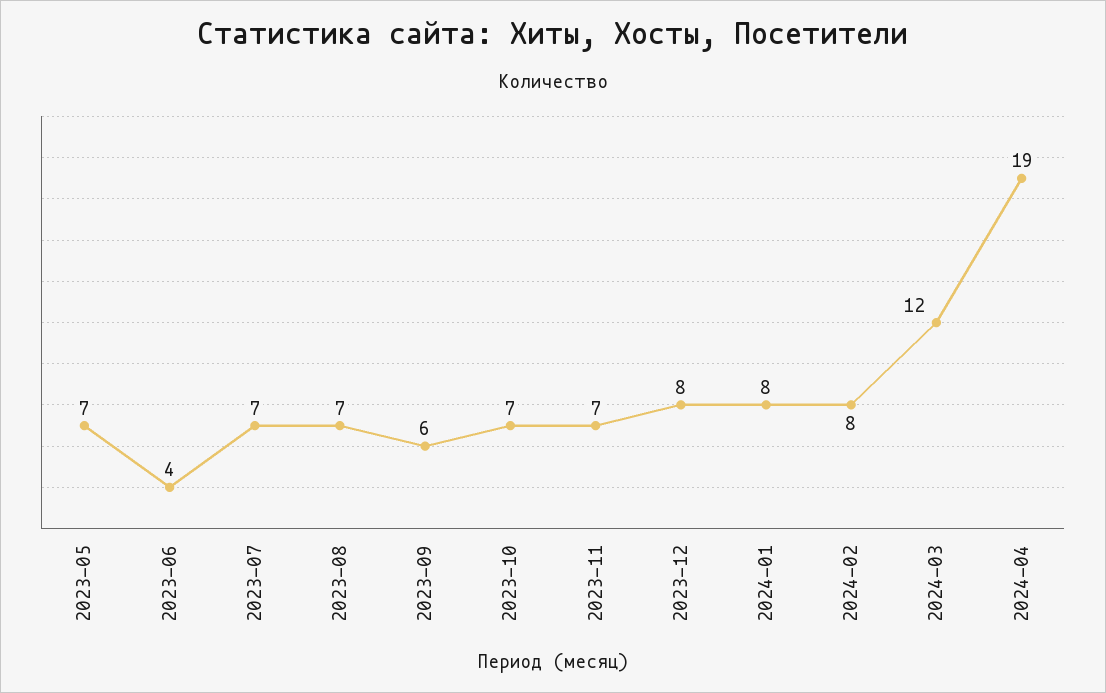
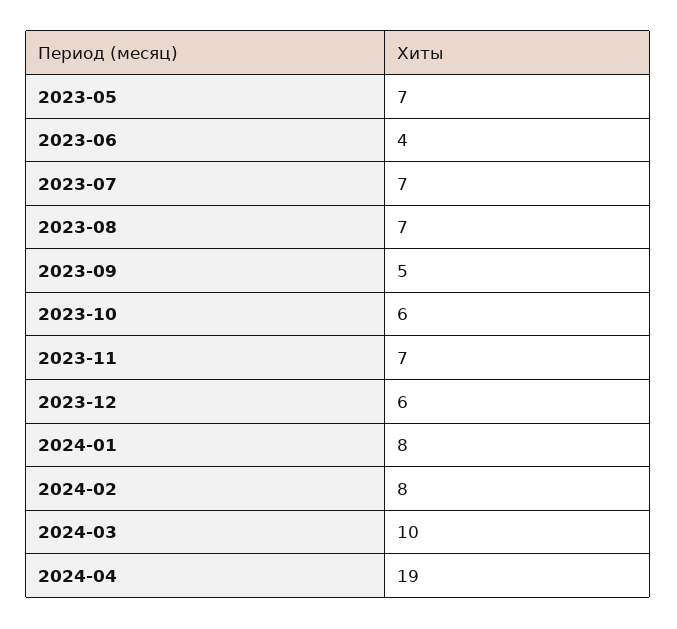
  {
    "2023-05": 7,
    "2023-06": 4,
    "2023-07": 7,
    "2023-08": 7,
-   "2023-09": 6,
+   "2023-09": 5,
-   "2023-10": 7,
+   "2023-10": 6,
    "2023-11": 7,
-   "2023-12": 8,
+   "2023-12": 6,
    "2024-01": 8,
    "2024-02": 8,
-   "2024-03": 12,
+   "2024-03": 10,
    "2024-04": 19
  }

